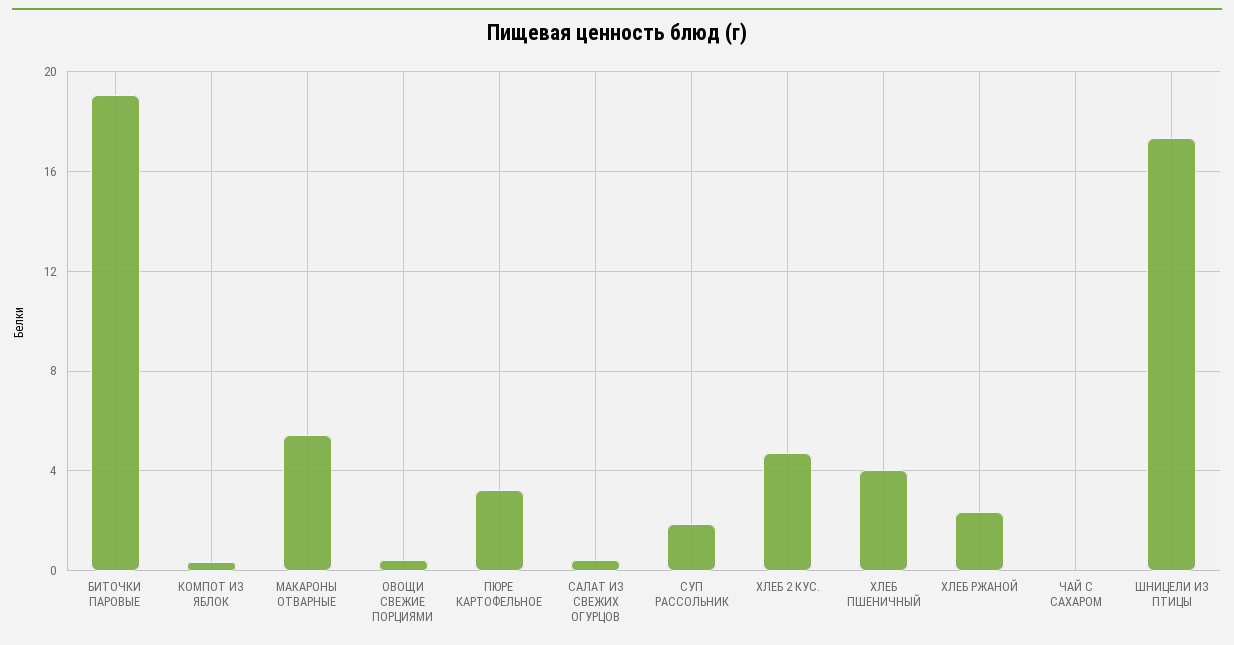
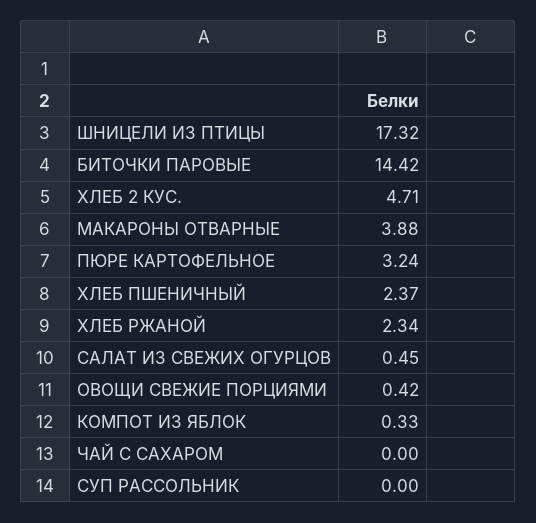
  {
-   "БИТОЧКИ ПАРОВЫЕ": 19,
+   "БИТОЧКИ ПАРОВЫЕ": 14.42,
    "КОМПОТ ИЗ ЯБЛОК": 0.33,
-   "МАКАРОНЫ ОТВАРНЫЕ": 5.5,
+   "МАКАРОНЫ ОТВАРНЫЕ": 3.88,
    "ОВОЩИ СВЕЖИЕ ПОРЦИЯМИ": 0.42,
    "ПЮРЕ КАРТОФЕЛЬНОЕ": 3.24,
    "САЛАТ ИЗ СВЕЖИХ ОГУРЦОВ": 0.45,
-   "СУП РАССОЛЬНИК": 2,
+   "СУП РАССОЛЬНИК": 0,
    "ХЛЕБ 2 КУС.": 4.71,
-   "ХЛЕБ ПШЕНИЧНЫЙ": 4,
+   "ХЛЕБ ПШЕНИЧНЫЙ": 2.37,
    "ХЛЕБ РЖАНОЙ": 2.34,
    "ЧАЙ С САХАРОМ": 0,
    "ШНИЦЕЛИ ИЗ ПТИЦЫ": 17.32
  }

